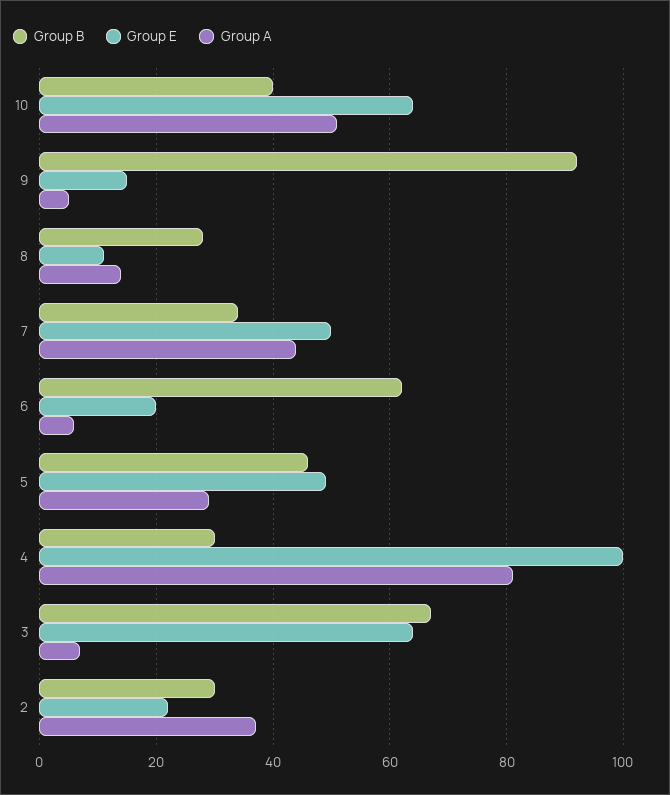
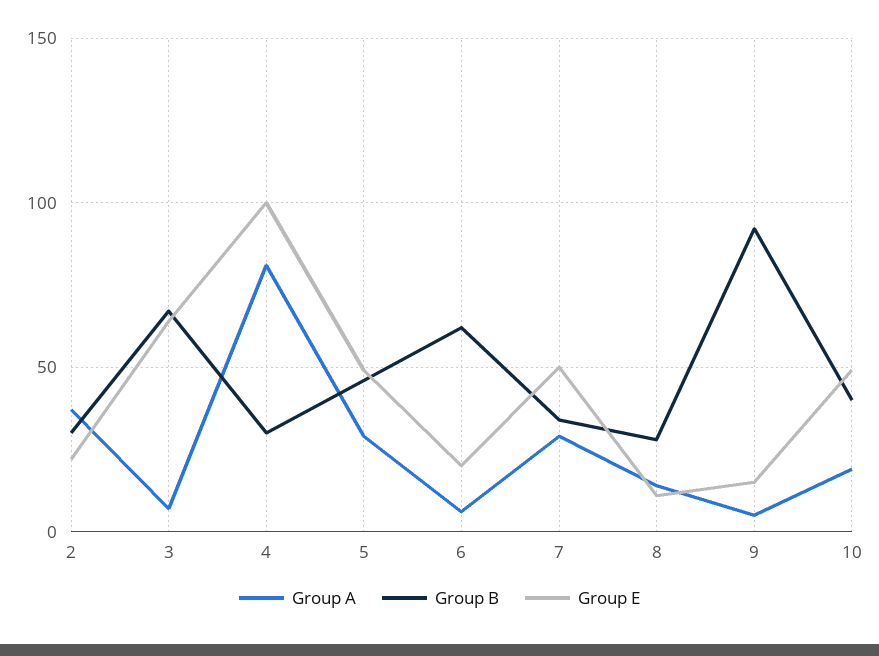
  {
    "Group B": {
      "10": 40,
      "9": 90,
      "8": 30,
      "7": 35,
      "6": 60,
      "5": 45,
      "4": 30,
      "3": 65,
      "2": 30
    },
    "Group E": {
-     "10": 65,
+     "10": 50,
      "9": 15,
      "8": 10,
      "7": 50,
      "6": 20,
      "5": 50,
      "4": 100,
      "3": 65,
      "2": 20
    },
    "Group A": {
-     "10": 50,
+     "10": 20,
      "9": 5,
      "8": 15,
-     "7": 45,
+     "7": 30,
      "6": 5,
      "5": 30,
      "4": 80,
      "3": 5,
      "2": 35
    }
  }

